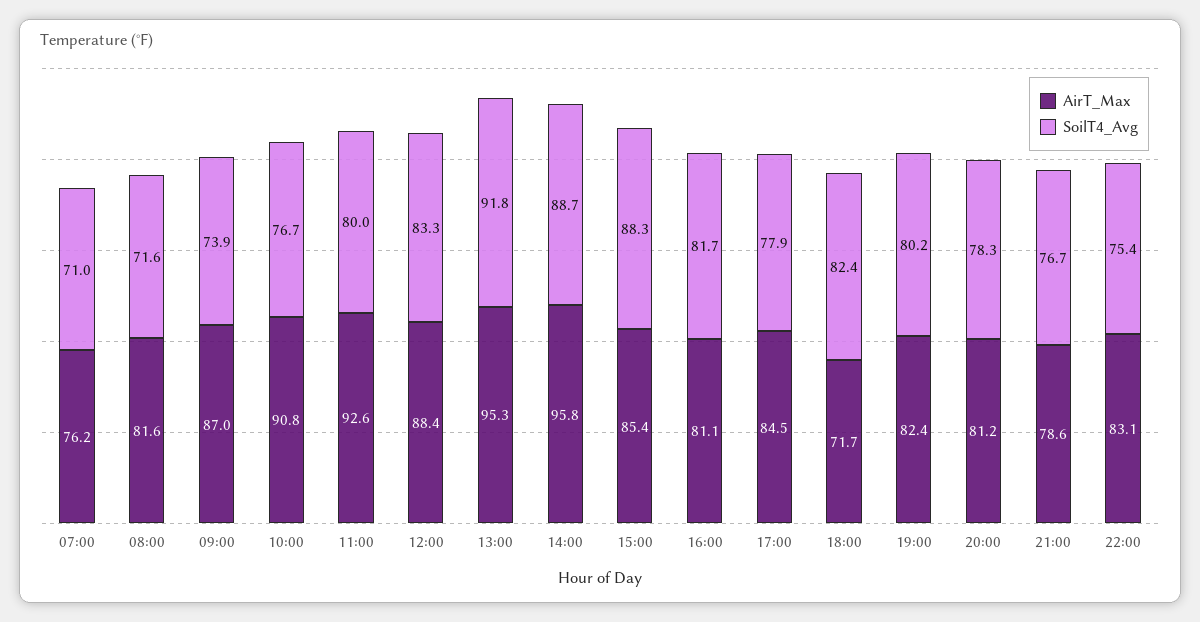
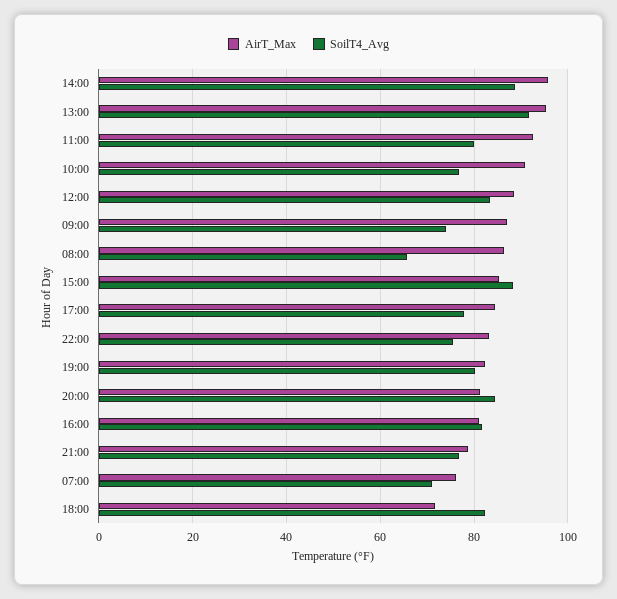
  {
    "AirT_Max": {
      "07:00": 76.2,
-     "08:00": 81.6,
+     "08:00": 86,
      "09:00": 87,
      "10:00": 90.8,
      "11:00": 92.6,
      "12:00": 88.4,
      "13:00": 95.3,
      "14:00": 95.8,
      "15:00": 85.4,
      "16:00": 81.1,
      "17:00": 84.5,
      "18:00": 71.7,
      "19:00": 82.4,
      "20:00": 81.2,
      "21:00": 78.6,
      "22:00": 83.1
    },
    "SoilT4_Avg": {
      "07:00": 71,
-     "08:00": 71.6,
+     "08:00": 66,
      "09:00": 73.9,
      "10:00": 76.7,
      "11:00": 80,
      "12:00": 83.3,
      "13:00": 91.8,
      "14:00": 88.7,
      "15:00": 88.3,
      "16:00": 81.7,
      "17:00": 77.9,
      "18:00": 82.4,
      "19:00": 80.2,
-     "20:00": 78.3,
+     "20:00": 84,
      "21:00": 76.7,
      "22:00": 75.4
    }
  }

